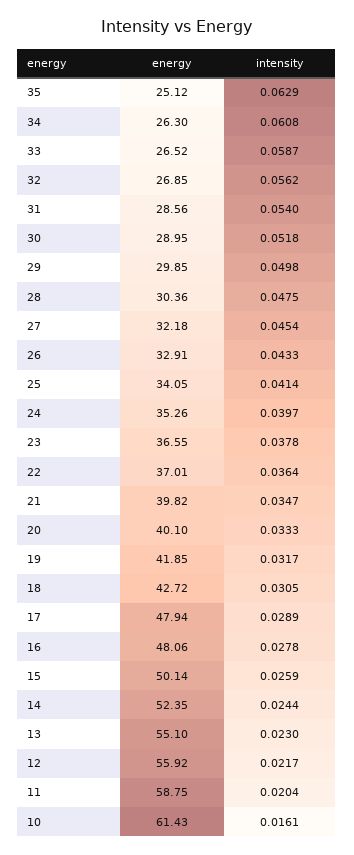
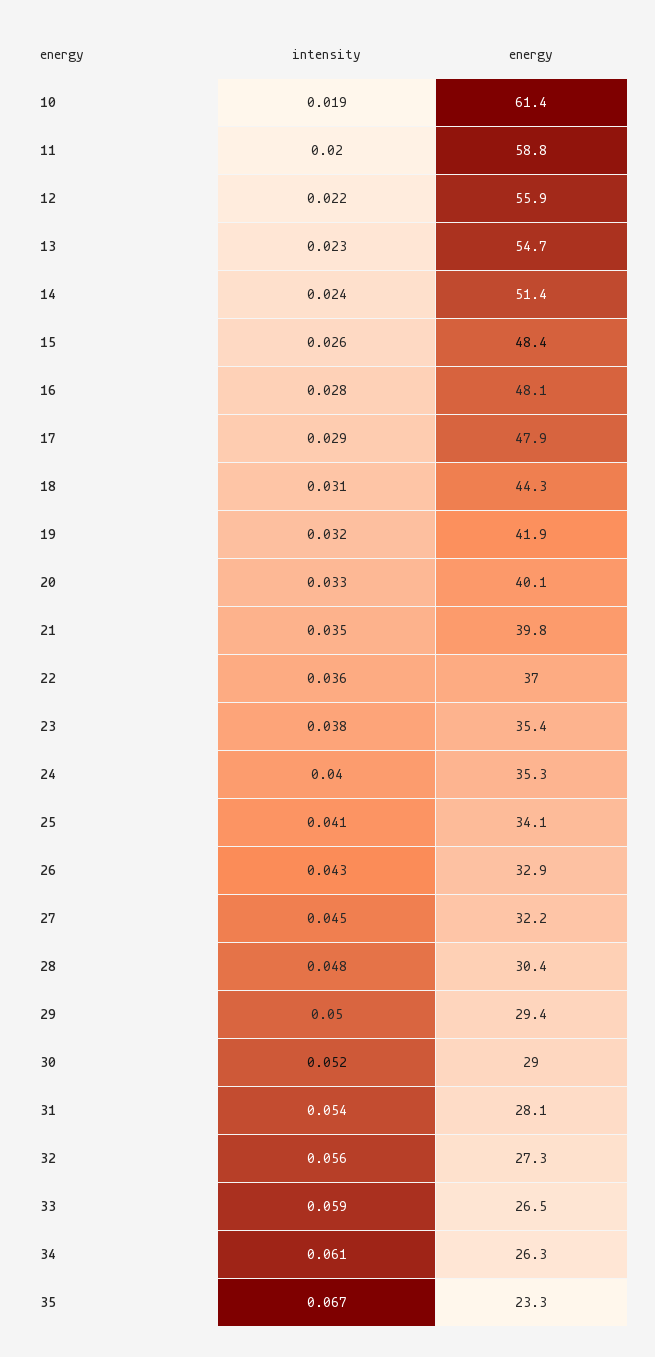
  {
    "energy": {
-     "35": 25.12,
+     "35": 23.3,
      "34": 26.3,
      "33": 26.52,
-     "32": 26.85,
+     "32": 27.3,
-     "31": 28.56,
+     "31": 28.1,
      "30": 28.95,
-     "29": 29.85,
+     "29": 29.4,
      "28": 30.36,
      "27": 32.18,
      "26": 32.91,
      "25": 34.05,
      "24": 35.26,
-     "23": 36.55,
+     "23": 35.4,
      "22": 37.01,
      "21": 39.82,
      "20": 40.1,
      "19": 41.85,
-     "18": 42.72,
+     "18": 44.3,
      "17": 47.94,
      "16": 48.06,
-     "15": 50.14,
+     "15": 48.4,
-     "14": 52.35,
+     "14": 51.4,
-     "13": 55.1,
+     "13": 54.7,
      "12": 55.92,
      "11": 58.75,
      "10": 61.43
    },
    "intensity": {
-     "35": 0.0629,
+     "35": 0.067,
      "34": 0.0608,
      "33": 0.0587,
      "32": 0.0562,
      "31": 0.054,
      "30": 0.0518,
      "29": 0.0498,
      "28": 0.0475,
      "27": 0.0454,
      "26": 0.0433,
      "25": 0.0414,
      "24": 0.0397,
      "23": 0.0378,
      "22": 0.0364,
      "21": 0.0347,
      "20": 0.0333,
      "19": 0.0317,
      "18": 0.0305,
      "17": 0.0289,
      "16": 0.0278,
      "15": 0.0259,
      "14": 0.0244,
      "13": 0.023,
      "12": 0.0217,
      "11": 0.0204,
-     "10": 0.0161
+     "10": 0.019
    }
  }

